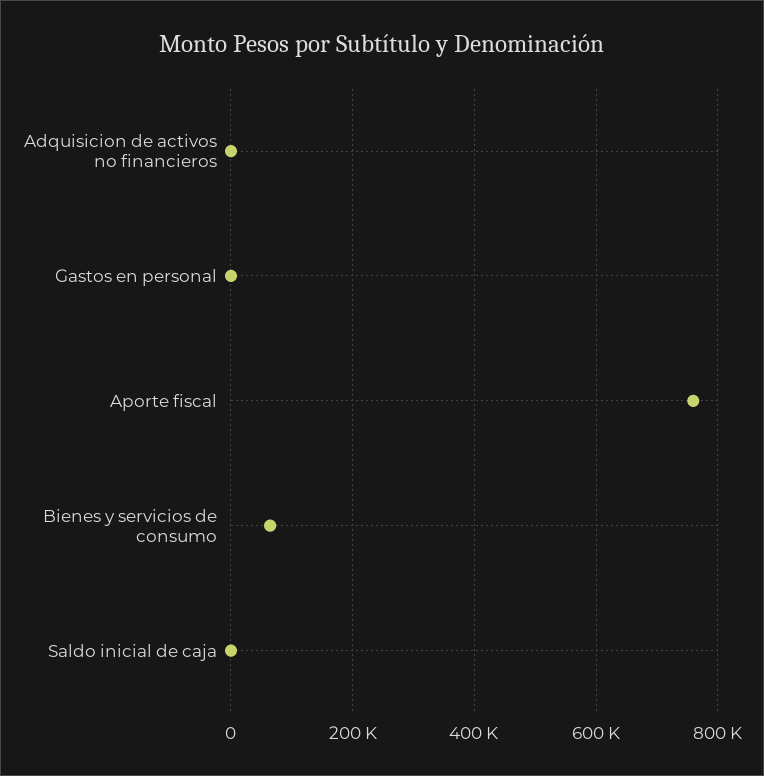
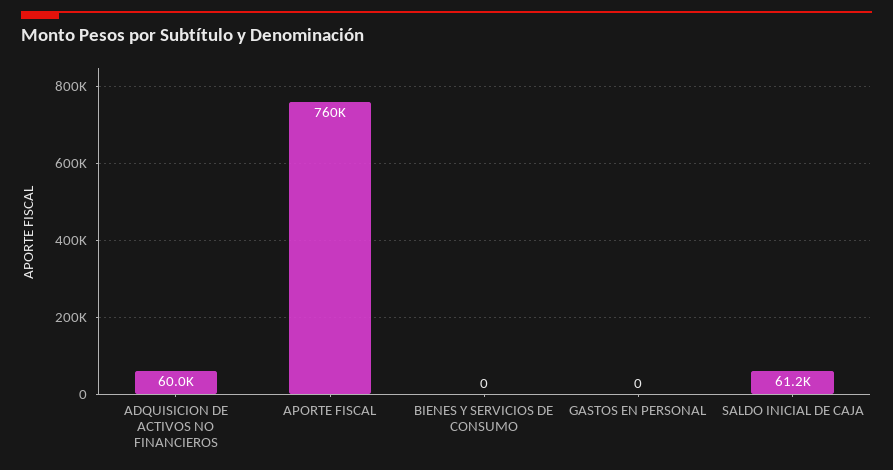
  {
-   "Adquisicion de activos no financieros": 0,
+   "Adquisicion de activos no financieros": 60000,
    "Gastos en personal": 0,
    "Aporte fiscal": 760000,
-   "Bienes y servicios de consumo": 60000,
+   "Bienes y servicios de consumo": 0,
-   "Saldo inicial de caja": 0
+   "Saldo inicial de caja": 61200
  }

